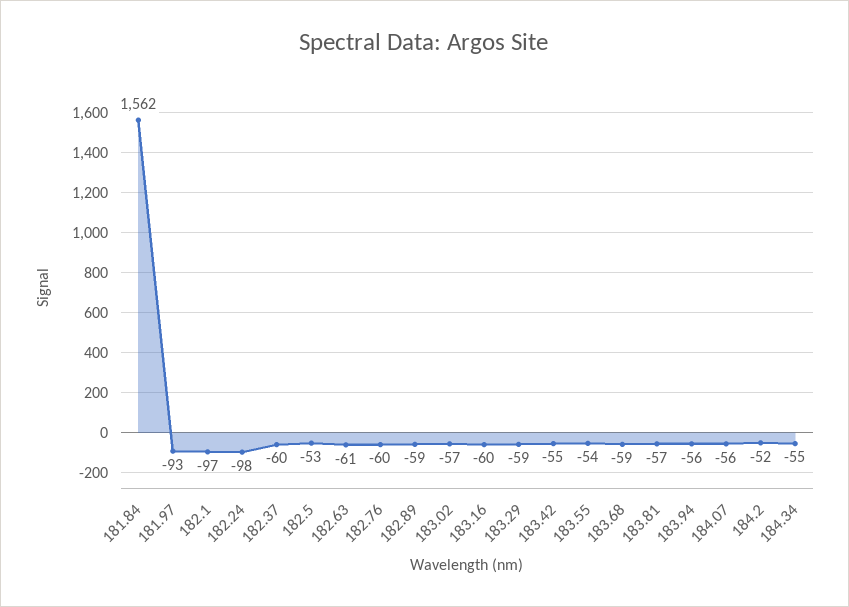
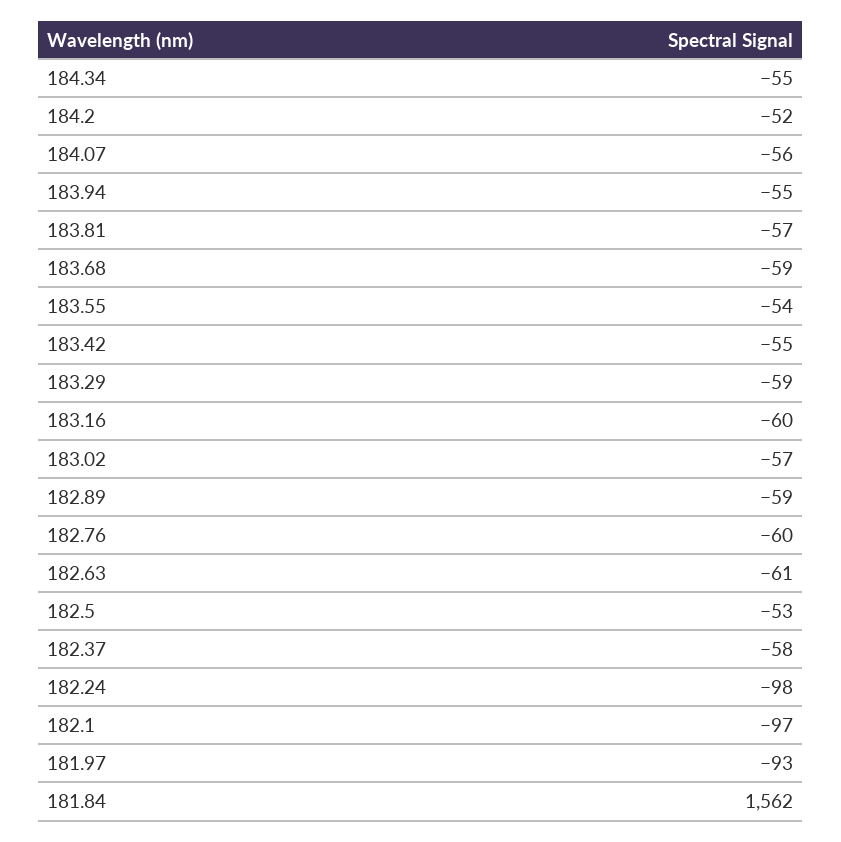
  {
    "181.84": 1562,
    "181.97": -93,
    "182.1": -97,
    "182.24": -98,
-   "182.37": -60,
+   "182.37": -58,
    "182.5": -53,
    "182.63": -61,
    "182.76": -60,
    "182.89": -59,
    "183.02": -57,
    "183.16": -60,
    "183.29": -59,
    "183.42": -55,
    "183.55": -54,
    "183.68": -59,
    "183.81": -57,
-   "183.94": -56,
+   "183.94": -55,
    "184.07": -56,
    "184.2": -52,
    "184.34": -55
  }

